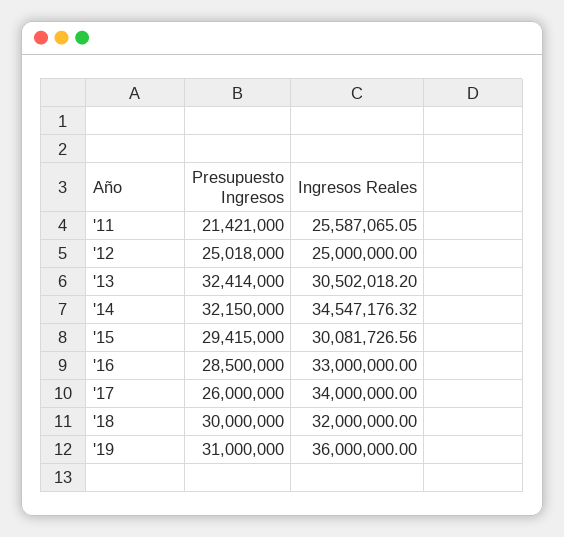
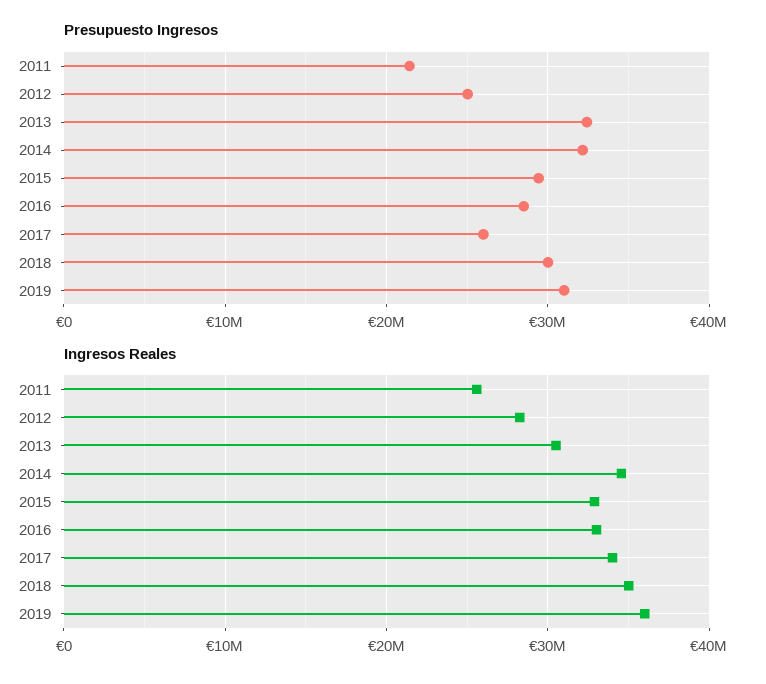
  {
    "Presupuesto Ingresos": {
      "'11": 21421000,
      "'12": 25018000,
      "'13": 32414000,
      "'14": 32150000,
      "'15": 29415000,
      "'16": 28500000,
      "'17": 26000000,
      "'18": 30000000,
      "'19": 31000000
    },
    "Ingresos Reales": {
      "'11": 25587065.05,
-     "'12": 25000000,
+     "'12": 28000000,
      "'13": 30502018.2,
      "'14": 34547176.32,
-     "'15": 30081726.56,
+     "'15": 33000000,
      "'16": 33000000,
      "'17": 34000000,
-     "'18": 32000000,
+     "'18": 35000000,
      "'19": 36000000
    }
  }

